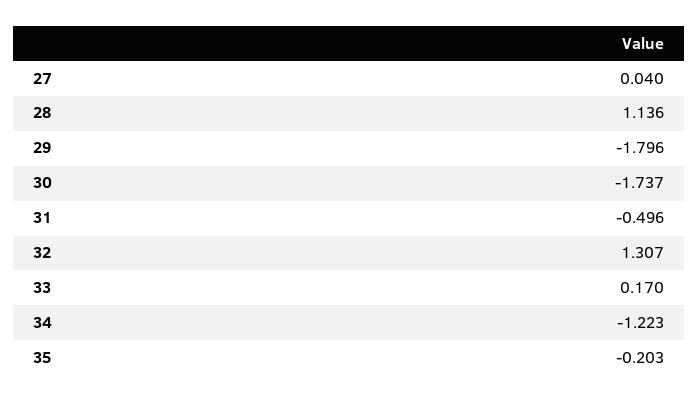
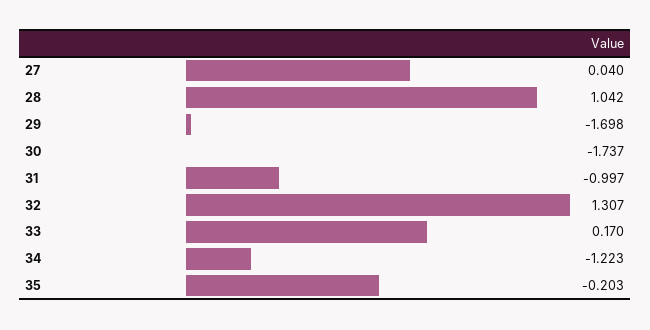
  {
    "27": 0.04,
-   "28": 1.136,
+   "28": 1.042,
-   "29": -1.796,
+   "29": -1.698,
    "30": -1.737,
-   "31": -0.496,
+   "31": -0.997,
    "32": 1.307,
    "33": 0.17,
    "34": -1.223,
    "35": -0.203
  }

